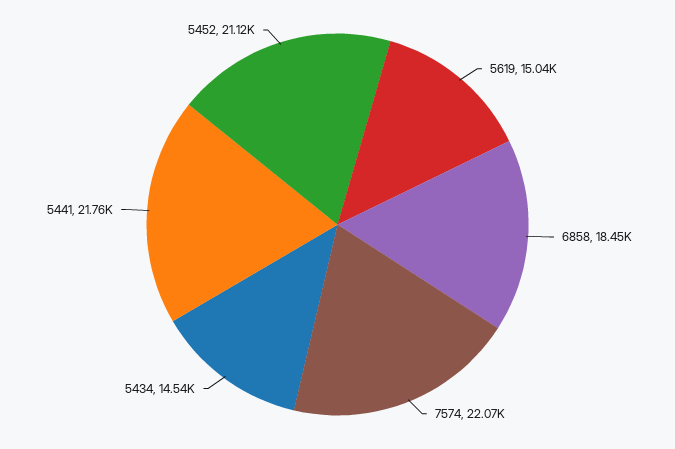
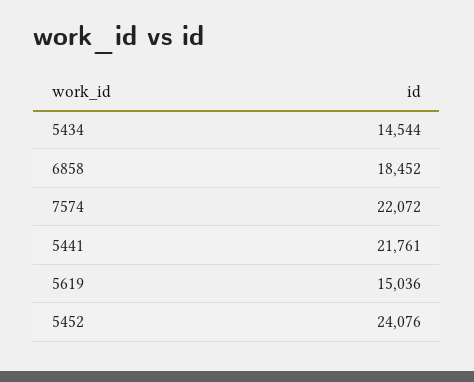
  {
    "5619": 15036,
    "6858": 18452,
    "7574": 22072,
    "5434": 14544,
    "5441": 21761,
-   "5452": 21120
+   "5452": 24076
  }

